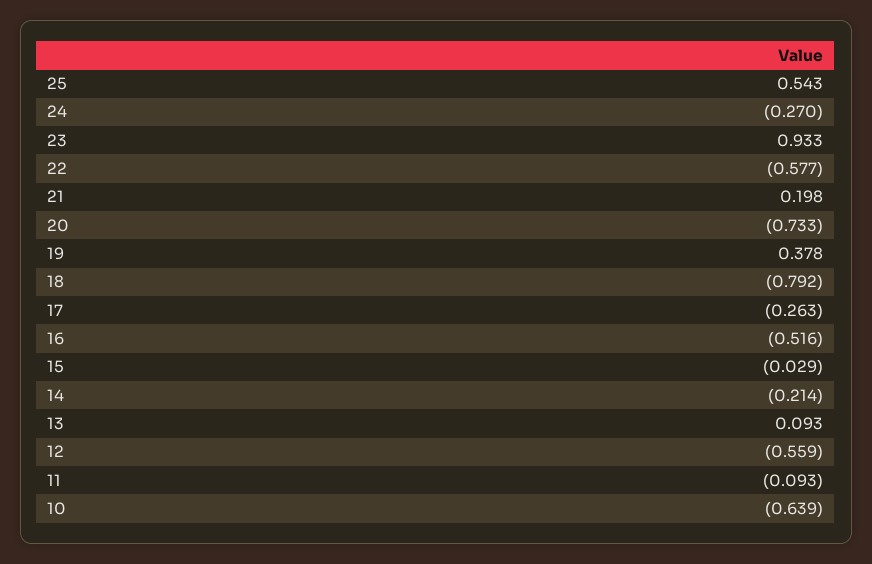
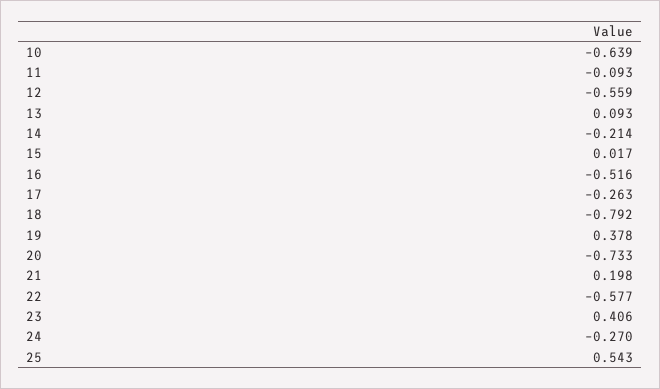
  {
    "25": 0.543,
    "24": -0.27,
-   "23": 0.933,
+   "23": 0.406,
    "22": -0.577,
    "21": 0.198,
    "20": -0.733,
    "19": 0.378,
    "18": -0.792,
    "17": -0.263,
    "16": -0.516,
-   "15": -0.029,
+   "15": 0.017,
    "14": -0.214,
    "13": 0.093,
    "12": -0.559,
    "11": -0.093,
    "10": -0.639
  }

